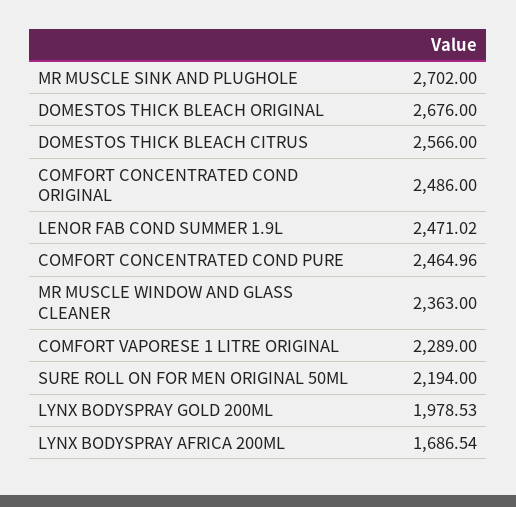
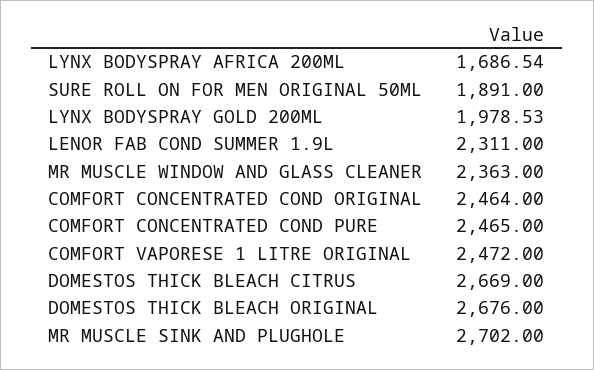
  {
    "MR MUSCLE SINK AND PLUGHOLE": 2702,
    "DOMESTOS THICK BLEACH ORIGINAL": 2676,
-   "DOMESTOS THICK BLEACH CITRUS": 2566,
+   "DOMESTOS THICK BLEACH CITRUS": 2669,
-   "COMFORT CONCENTRATED COND ORIGINAL": 2486,
+   "COMFORT CONCENTRATED COND ORIGINAL": 2464,
-   "LENOR FAB COND SUMMER 1.9L": 2471.02,
+   "LENOR FAB COND SUMMER 1.9L": 2311,
-   "COMFORT CONCENTRATED COND PURE": 2464.96,
+   "COMFORT CONCENTRATED COND PURE": 2465,
    "MR MUSCLE WINDOW AND GLASS CLEANER": 2363,
-   "COMFORT VAPORESE 1 LITRE ORIGINAL": 2289,
+   "COMFORT VAPORESE 1 LITRE ORIGINAL": 2472,
-   "SURE ROLL ON FOR MEN ORIGINAL 50ML": 2194,
+   "SURE ROLL ON FOR MEN ORIGINAL 50ML": 1891,
    "LYNX BODYSPRAY GOLD 200ML": 1978.53,
    "LYNX BODYSPRAY AFRICA 200ML": 1686.54
  }

